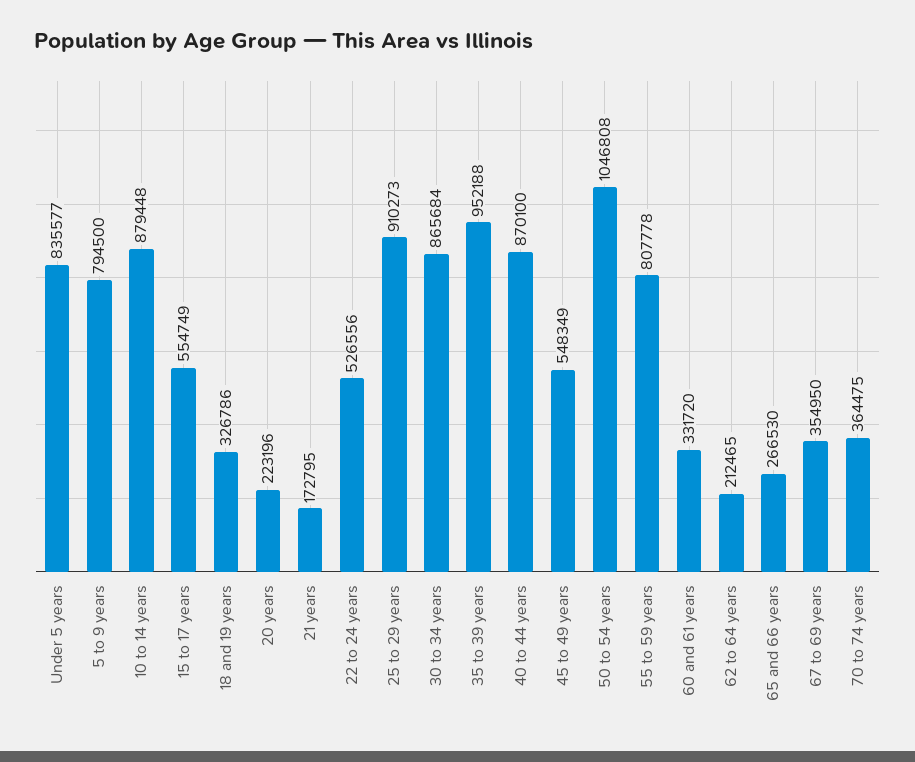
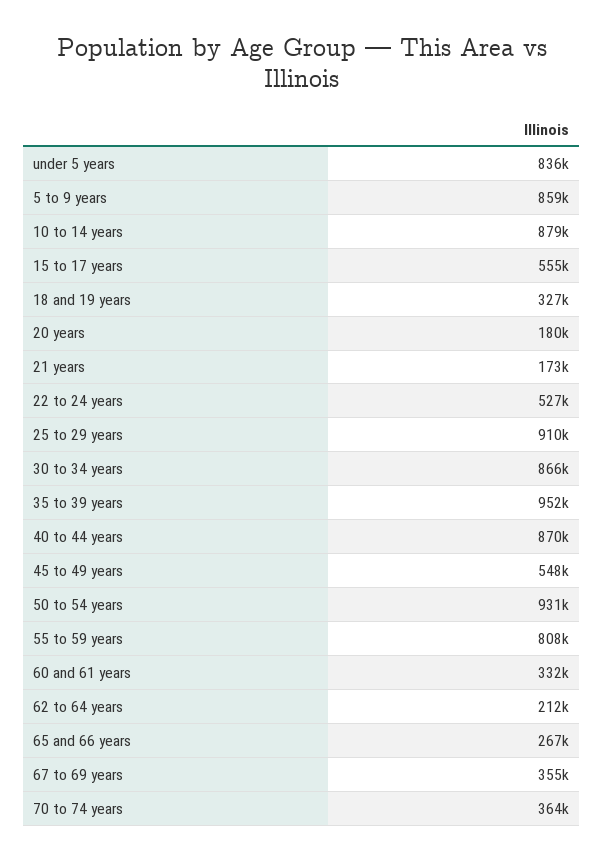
  {
    "Under 5 years": 835577,
-   "5 to 9 years": 794500,
+   "5 to 9 years": 859000,
    "10 to 14 years": 879448,
    "15 to 17 years": 554749,
    "18 and 19 years": 326786,
-   "20 years": 223196,
+   "20 years": 180000,
    "21 years": 172795,
    "22 to 24 years": 526556,
    "25 to 29 years": 910273,
    "30 to 34 years": 865684,
    "35 to 39 years": 952188,
    "40 to 44 years": 870100,
    "45 to 49 years": 548349,
-   "50 to 54 years": 1046808,
+   "50 to 54 years": 931000,
    "55 to 59 years": 807778,
    "60 and 61 years": 331720,
    "62 to 64 years": 212465,
    "65 and 66 years": 266530,
    "67 to 69 years": 354950,
    "70 to 74 years": 364475
  }

